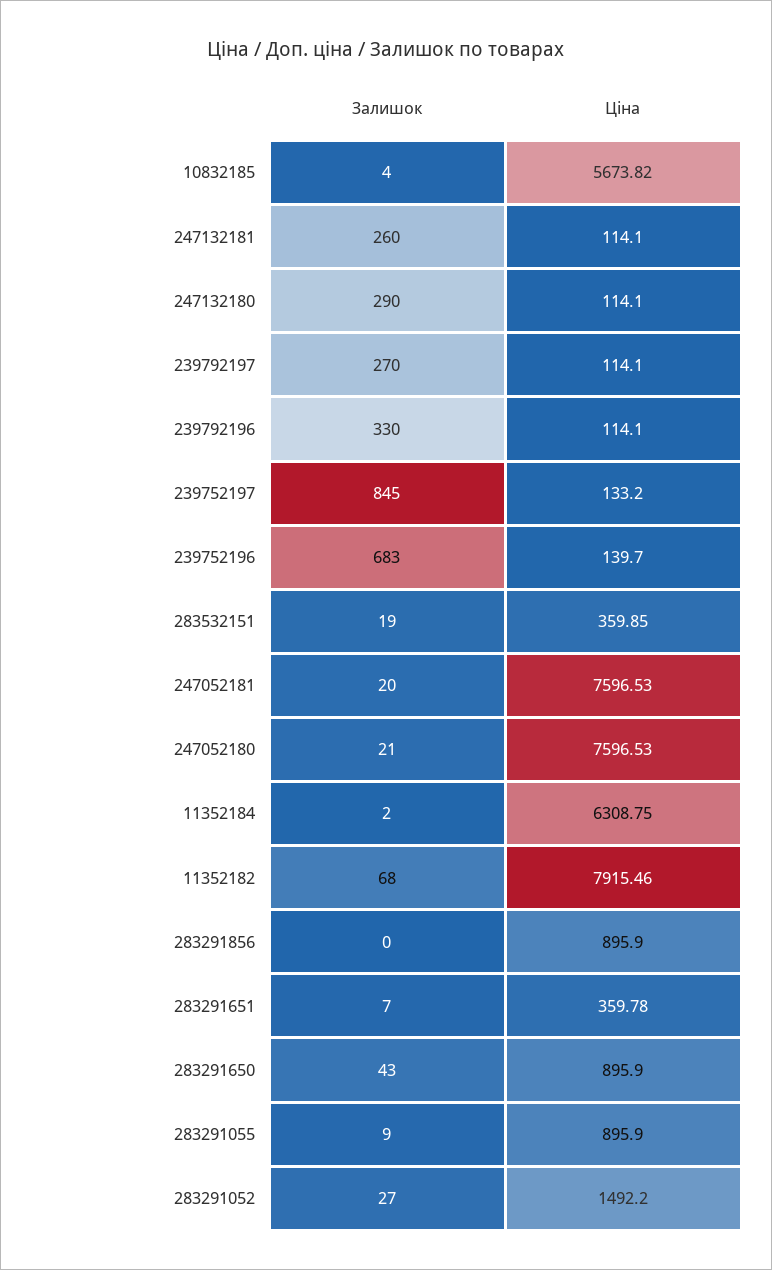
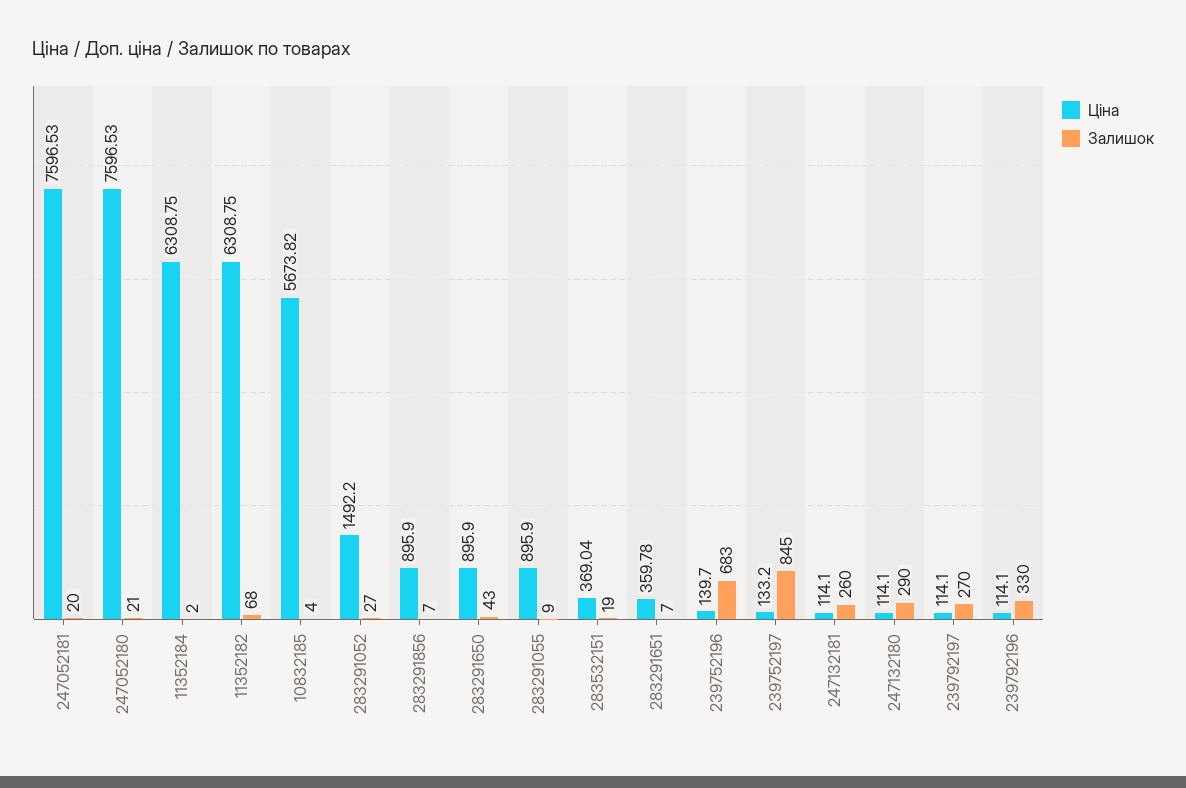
  {
    "Залишок": {
      "10832185": 4,
      "247132181": 260,
      "247132180": 290,
      "239792197": 270,
      "239792196": 330,
      "239752197": 845,
      "239752196": 683,
      "283532151": 19,
      "247052181": 20,
      "247052180": 21,
      "11352184": 2,
      "11352182": 68,
-     "283291856": 0,
+     "283291856": 7,
      "283291651": 7,
      "283291650": 43,
      "283291055": 9,
      "283291052": 27
    },
    "Ціна": {
      "10832185": 5673.82,
      "247132181": 114.1,
      "247132180": 114.1,
      "239792197": 114.1,
      "239792196": 114.1,
      "239752197": 133.2,
      "239752196": 139.7,
-     "283532151": 359.85,
+     "283532151": 369.04,
      "247052181": 7596.53,
      "247052180": 7596.53,
      "11352184": 6308.75,
-     "11352182": 7915.46,
+     "11352182": 6308.75,
      "283291856": 895.9,
      "283291651": 359.78,
      "283291650": 895.9,
      "283291055": 895.9,
      "283291052": 1492.2
    }
  }

